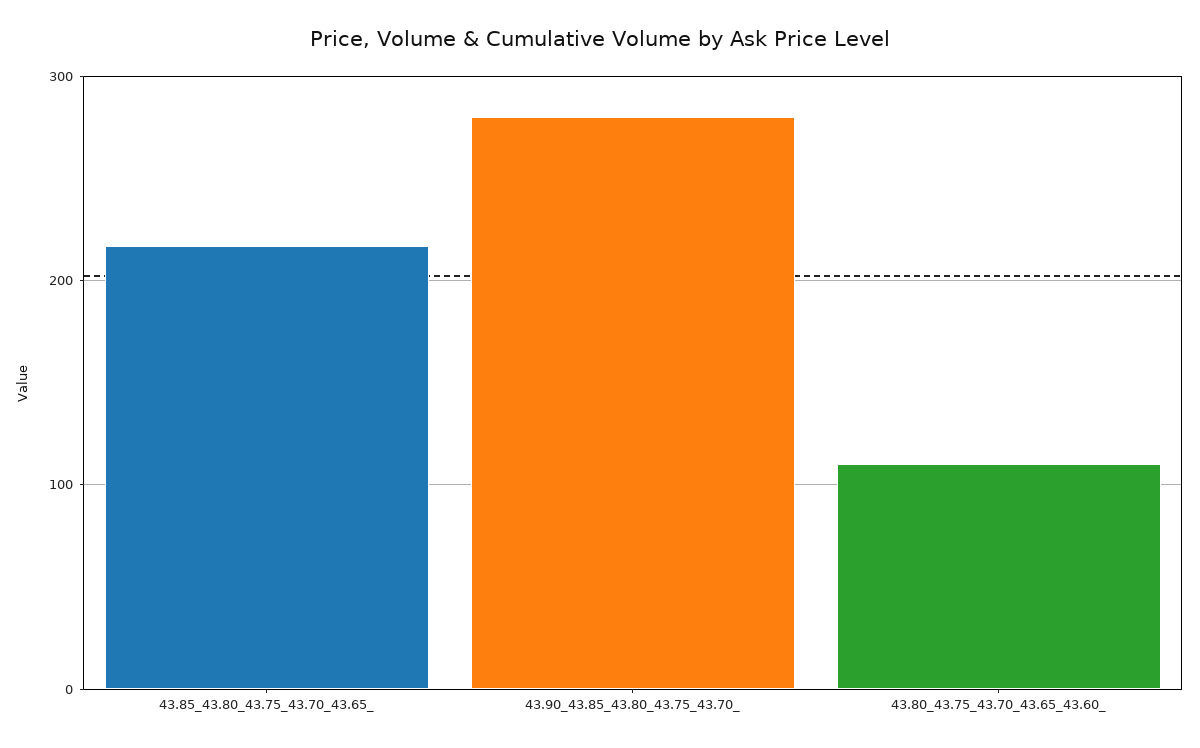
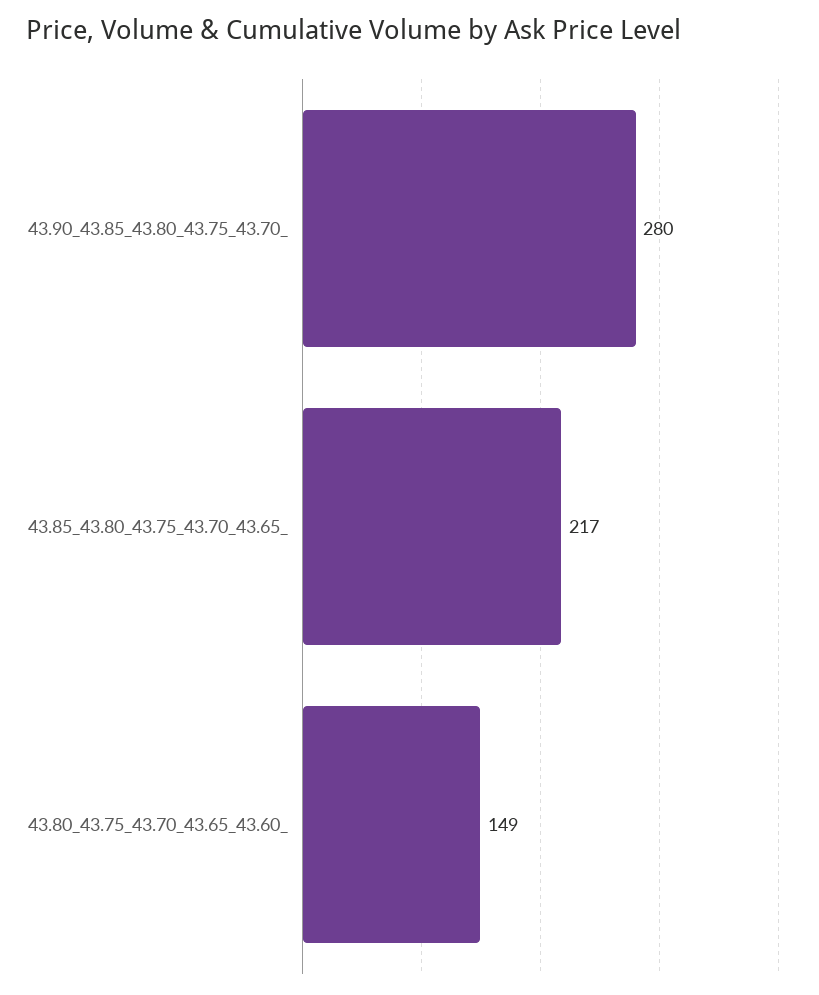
  {
    "43.85_43.80_43.75_43.70_43.65_": 217,
    "43.90_43.85_43.80_43.75_43.70_": 280,
-   "43.80_43.75_43.70_43.65_43.60_": 110
+   "43.80_43.75_43.70_43.65_43.60_": 149
  }

